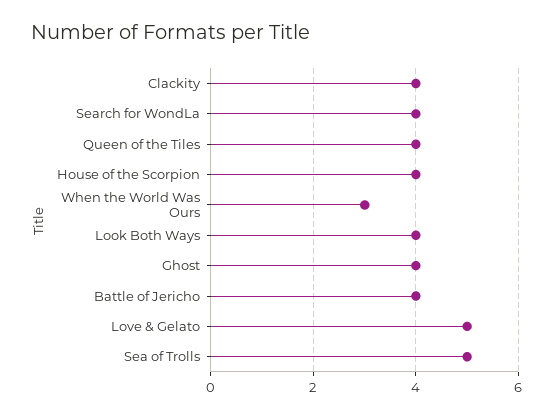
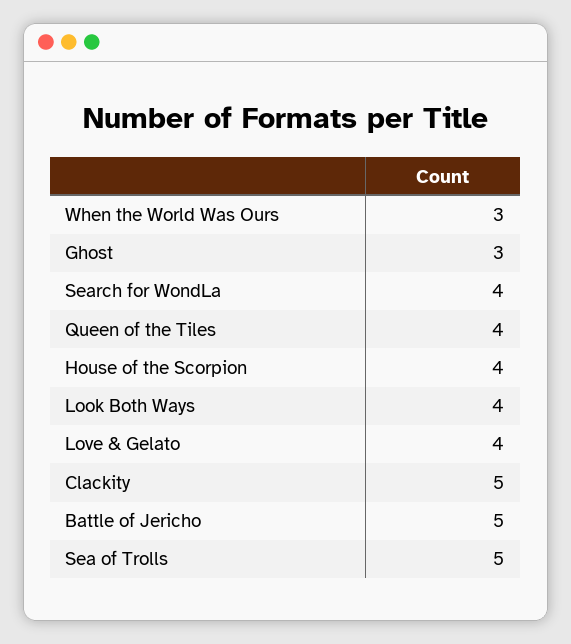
  {
-   "Clackity": 4,
+   "Clackity": 5,
    "Search for WondLa": 4,
    "Queen of the Tiles": 4,
    "House of the Scorpion": 4,
    "When the World Was Ours": 3,
    "Look Both Ways": 4,
-   "Ghost": 4,
+   "Ghost": 3,
-   "Battle of Jericho": 4,
+   "Battle of Jericho": 5,
-   "Love & Gelato": 5,
+   "Love & Gelato": 4,
    "Sea of Trolls": 5
  }

